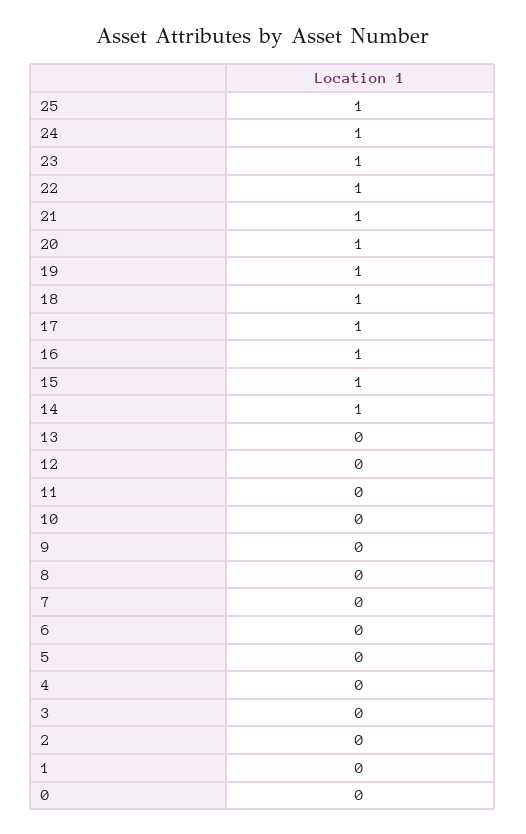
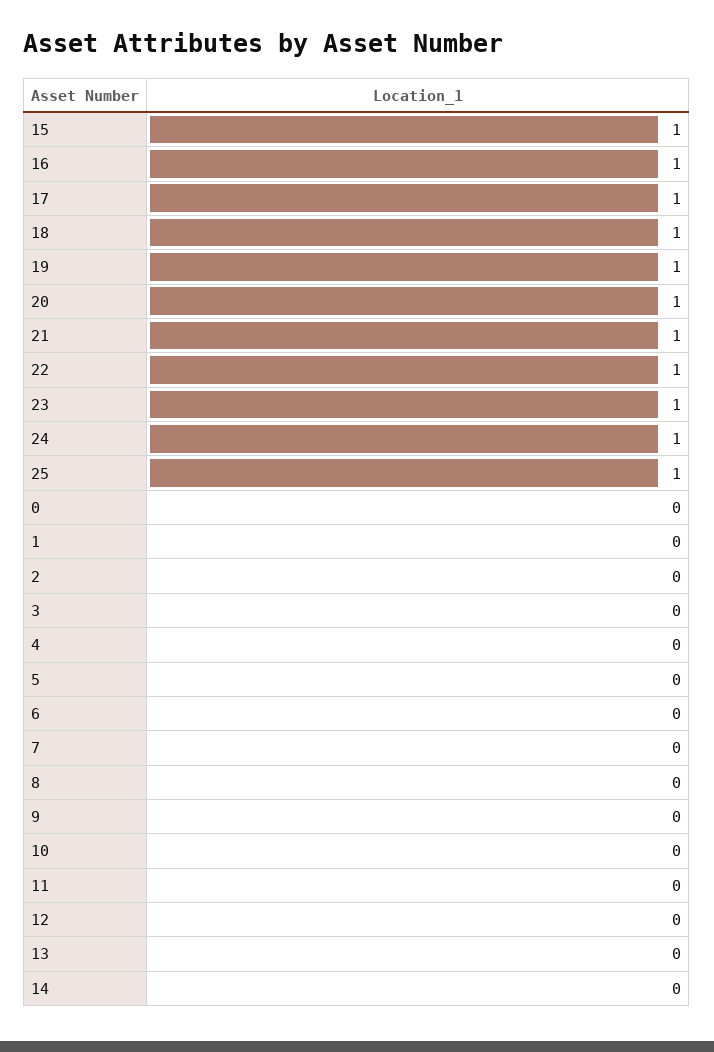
  {
    "25": 1,
    "24": 1,
    "23": 1,
    "22": 1,
    "21": 1,
    "20": 1,
    "19": 1,
    "18": 1,
    "17": 1,
    "16": 1,
    "15": 1,
-   "14": 1,
+   "14": 0,
    "13": 0,
    "12": 0,
    "11": 0,
    "10": 0,
    "9": 0,
    "8": 0,
    "7": 0,
    "6": 0,
    "5": 0,
    "4": 0,
    "3": 0,
    "2": 0,
    "1": 0,
    "0": 0
  }

